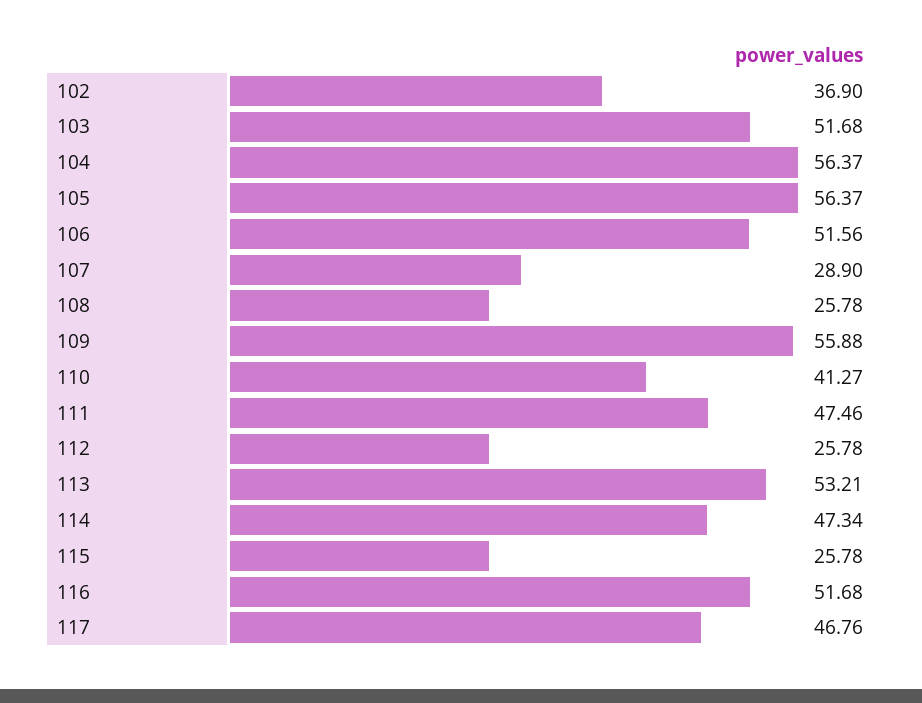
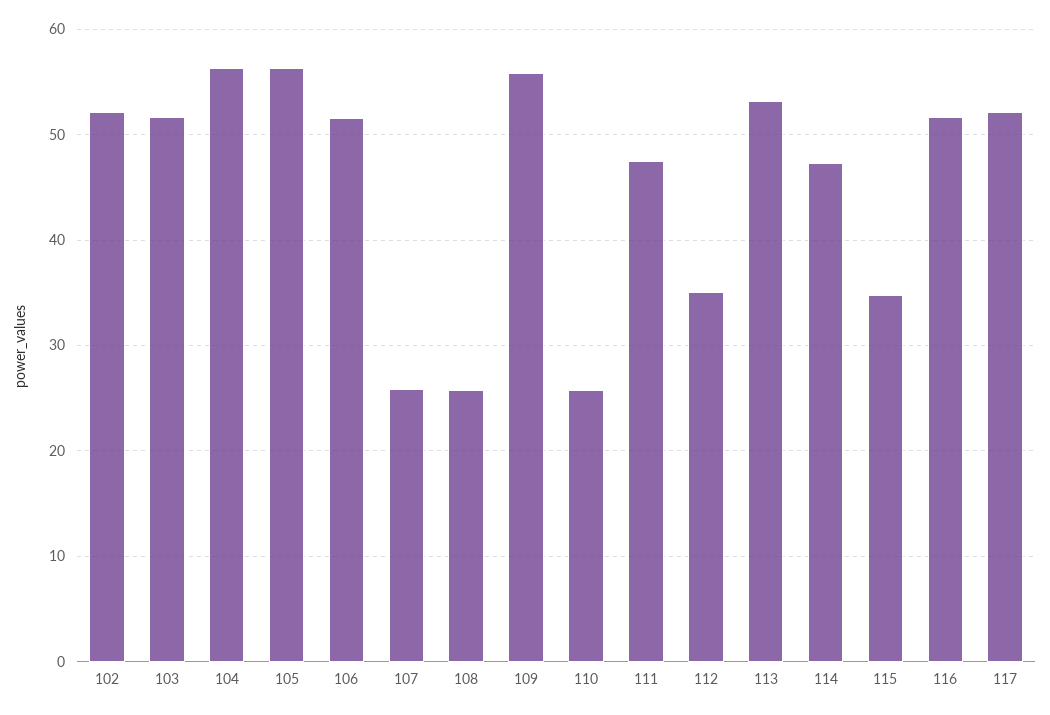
  {
-   "102": 36.9,
+   "102": 52,
    "103": 51.68,
    "104": 56.37,
    "105": 56.37,
    "106": 51.56,
-   "107": 28.9,
+   "107": 26,
    "108": 25.78,
    "109": 55.88,
-   "110": 41.27,
+   "110": 26,
    "111": 47.46,
-   "112": 25.78,
+   "112": 35,
    "113": 53.21,
    "114": 47.34,
-   "115": 25.78,
+   "115": 35,
    "116": 51.68,
-   "117": 46.76
+   "117": 52
  }

